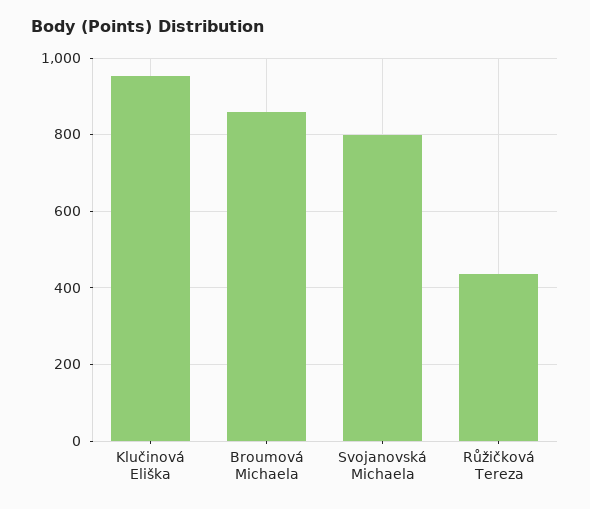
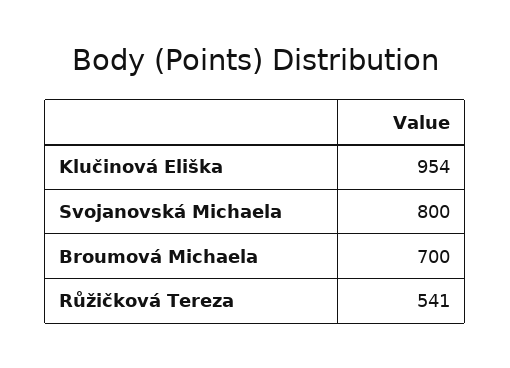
  {
    "Klučinová Eliška": 954,
-   "Broumová Michaela": 860,
+   "Broumová Michaela": 700,
    "Svojanovská Michaela": 800,
-   "Růžičková Tereza": 440
+   "Růžičková Tereza": 541
  }

